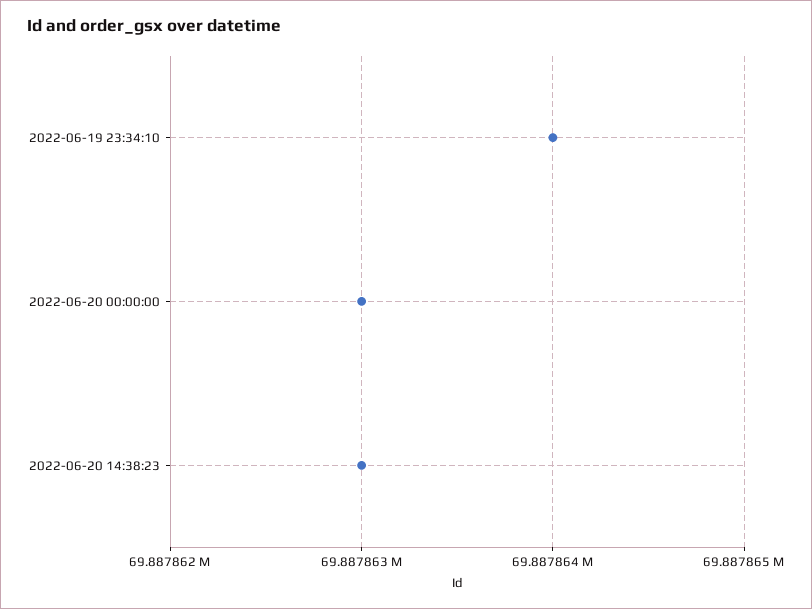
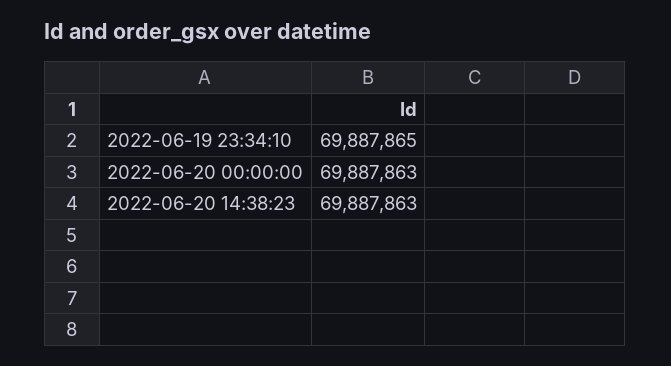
  {
-   "2022-06-19 23:34:10": 69887864,
+   "2022-06-19 23:34:10": 69887865,
    "2022-06-20 00:00:00": 69887863,
    "2022-06-20 14:38:23": 69887863
  }

